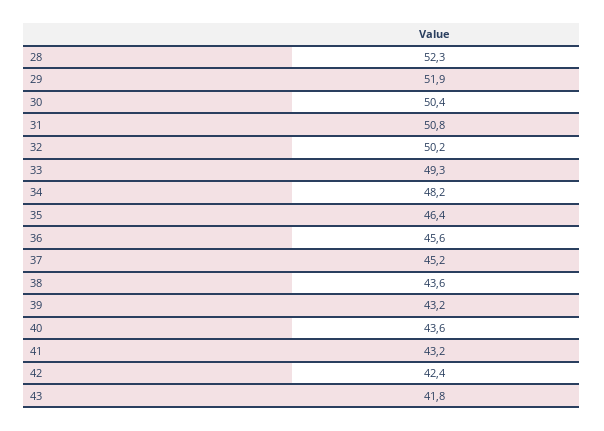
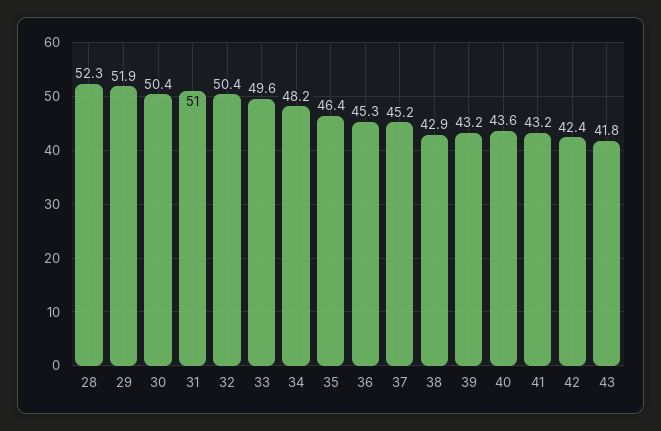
  {
    "28": 52.3,
    "29": 51.9,
    "30": 50.4,
-   "31": 50.8,
+   "31": 51,
-   "32": 50.2,
+   "32": 50.4,
-   "33": 49.3,
+   "33": 49.6,
    "34": 48.2,
    "35": 46.4,
-   "36": 45.6,
+   "36": 45.3,
    "37": 45.2,
-   "38": 43.6,
+   "38": 42.9,
    "39": 43.2,
    "40": 43.6,
    "41": 43.2,
    "42": 42.4,
    "43": 41.8
  }

